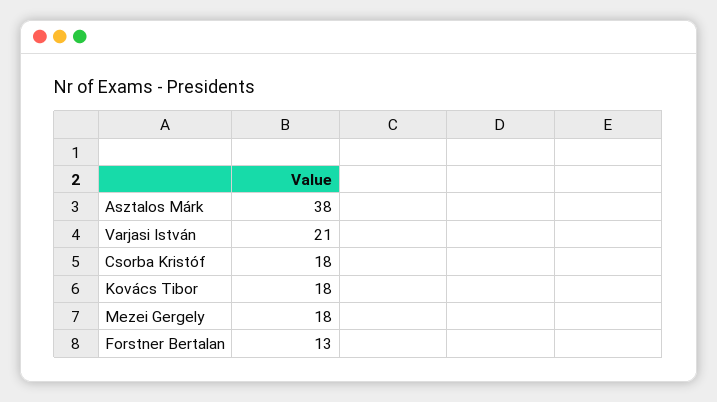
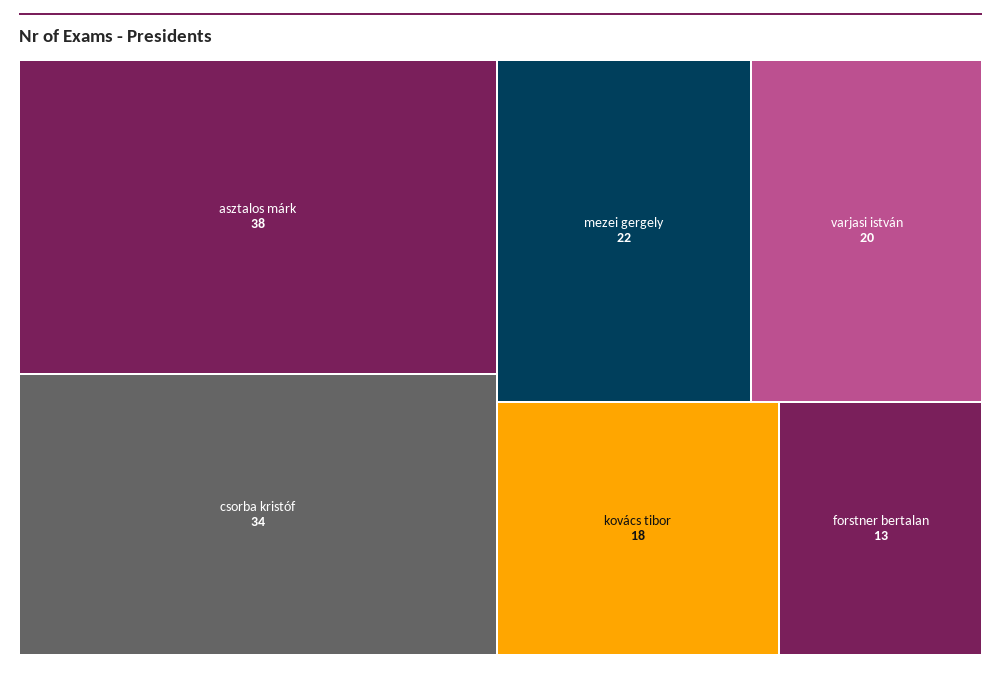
  {
    "Asztalos Márk": 38,
-   "Varjasi István": 21,
+   "Varjasi István": 20,
-   "Csorba Kristóf": 18,
+   "Csorba Kristóf": 34,
    "Kovács Tibor": 18,
-   "Mezei Gergely": 18,
+   "Mezei Gergely": 22,
    "Forstner Bertalan": 13
  }

